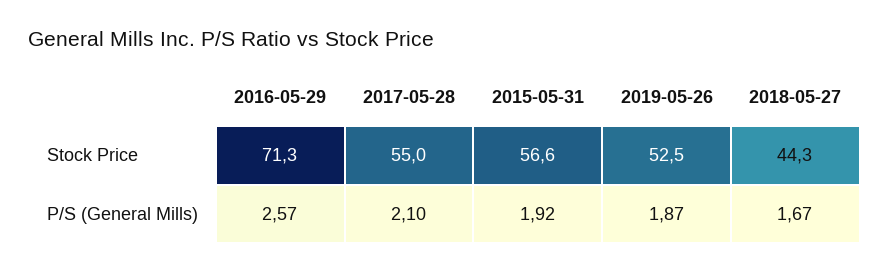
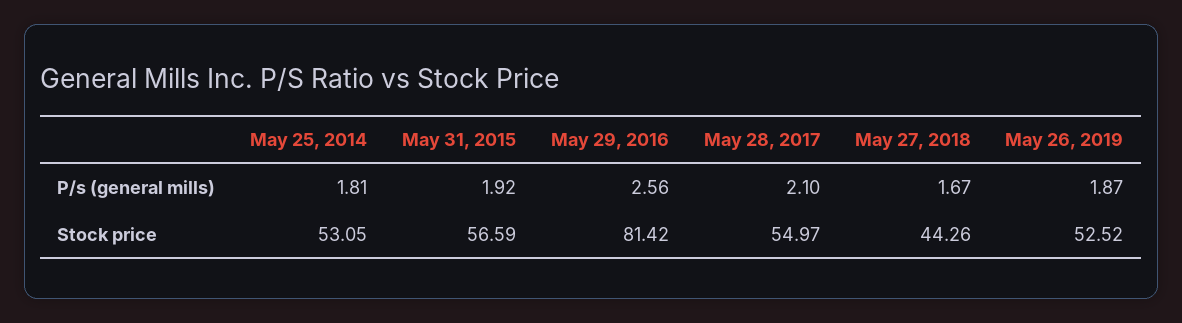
  {
    "2016-05-29": {
-     "Stock Price": 71.3,
+     "Stock Price": 81.42,
-     "P/S (General Mills)": 2.57
+     "P/S (General Mills)": 2.56
    },
    "2017-05-28": {
      "Stock Price": 54.97,
      "P/S (General Mills)": 2.1
    },
    "2015-05-31": {
      "Stock Price": 56.59,
      "P/S (General Mills)": 1.92
    },
    "2019-05-26": {
      "Stock Price": 52.52,
      "P/S (General Mills)": 1.87
    },
    "2018-05-27": {
      "Stock Price": 44.26,
      "P/S (General Mills)": 1.67
-   }
+   },
+   "May 25, 2014": {
+     "P/S (General Mills)": 1.81,
+     "Stock Price": 53.05
+   }
  }

